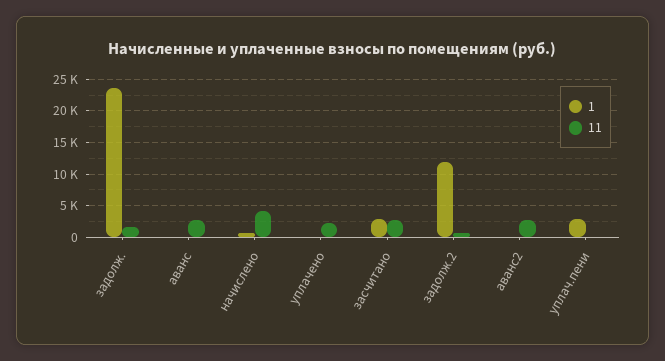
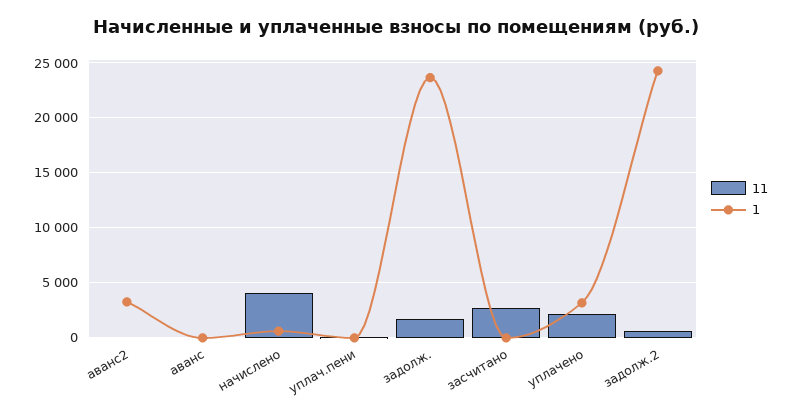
  {
    "1": {
      "задолж.": 24000,
      "аванс": 0,
      "начислено": 1000,
-     "уплачено": 0,
+     "уплачено": 3000,
-     "засчитано": 3000,
+     "засчитано": 0,
-     "задолж.2": 12000,
+     "задолж.2": 24000,
-     "аванс2": 0,
+     "аванс2": 3000,
-     "уплач.пени": 3000
+     "уплач.пени": 0
    },
    "11": {
      "задолж.": 2000,
-     "аванс": 3000,
+     "аванс": 0,
      "начислено": 4000,
      "уплачено": 2000,
      "засчитано": 3000,
      "задолж.2": 1000,
-     "аванс2": 3000,
+     "аванс2": 0,
      "уплач.пени": 0
    }
  }

